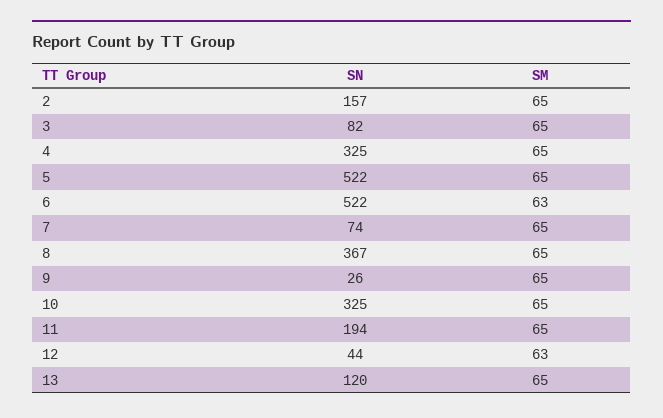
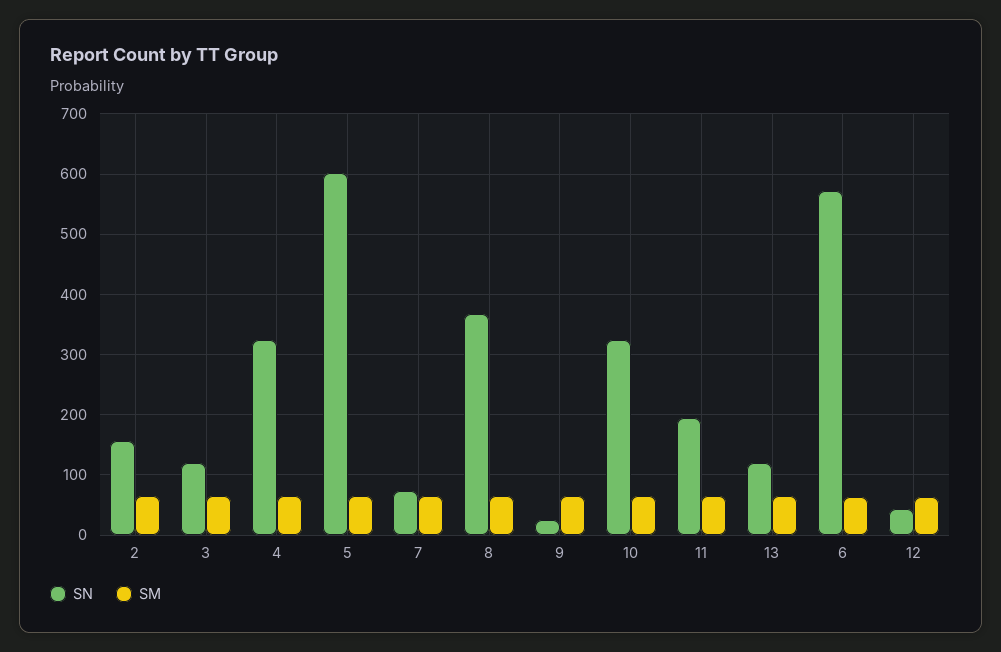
  {
    "SN": {
      "2": 157,
-     "3": 82,
+     "3": 120,
      "4": 325,
-     "5": 522,
+     "5": 600,
-     "6": 522,
+     "6": 570,
      "7": 74,
      "8": 367,
      "9": 26,
      "10": 325,
      "11": 194,
      "12": 44,
      "13": 120
    },
    "SM": {
      "2": 65,
      "3": 65,
      "4": 65,
      "5": 65,
      "6": 63,
      "7": 65,
      "8": 65,
      "9": 65,
      "10": 65,
      "11": 65,
      "12": 63,
      "13": 65
    }
  }

